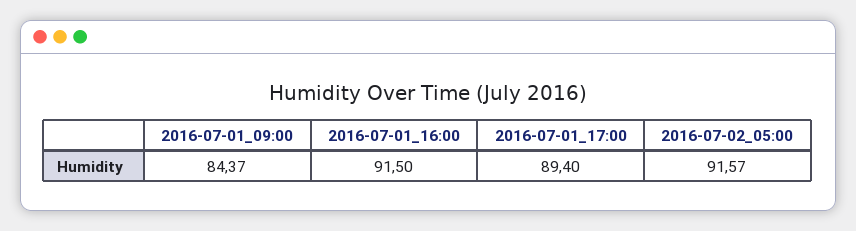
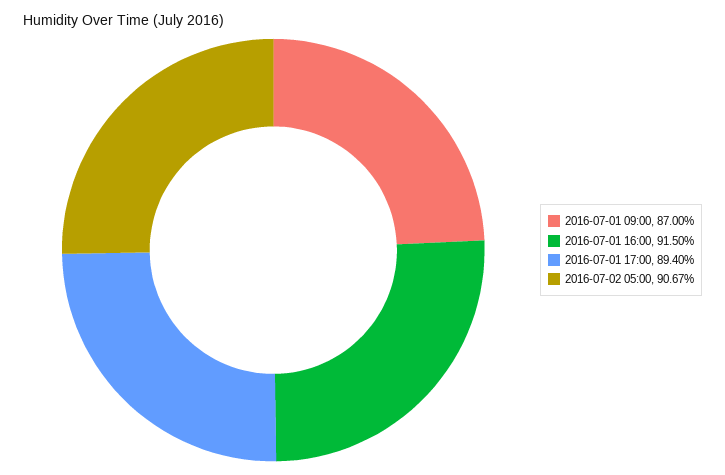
  {
-   "2016-07-01_09:00": 84.37,
+   "2016-07-01_09:00": 87,
    "2016-07-01_16:00": 91.5,
    "2016-07-01_17:00": 89.4,
-   "2016-07-02_05:00": 91.57
+   "2016-07-02_05:00": 90.67
  }

